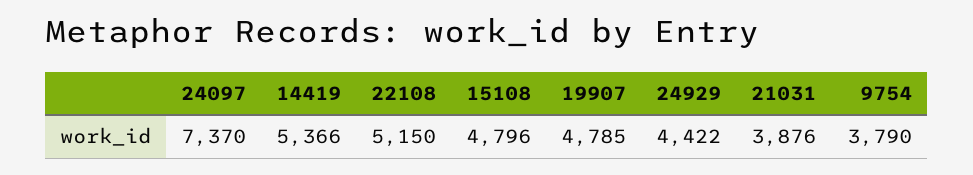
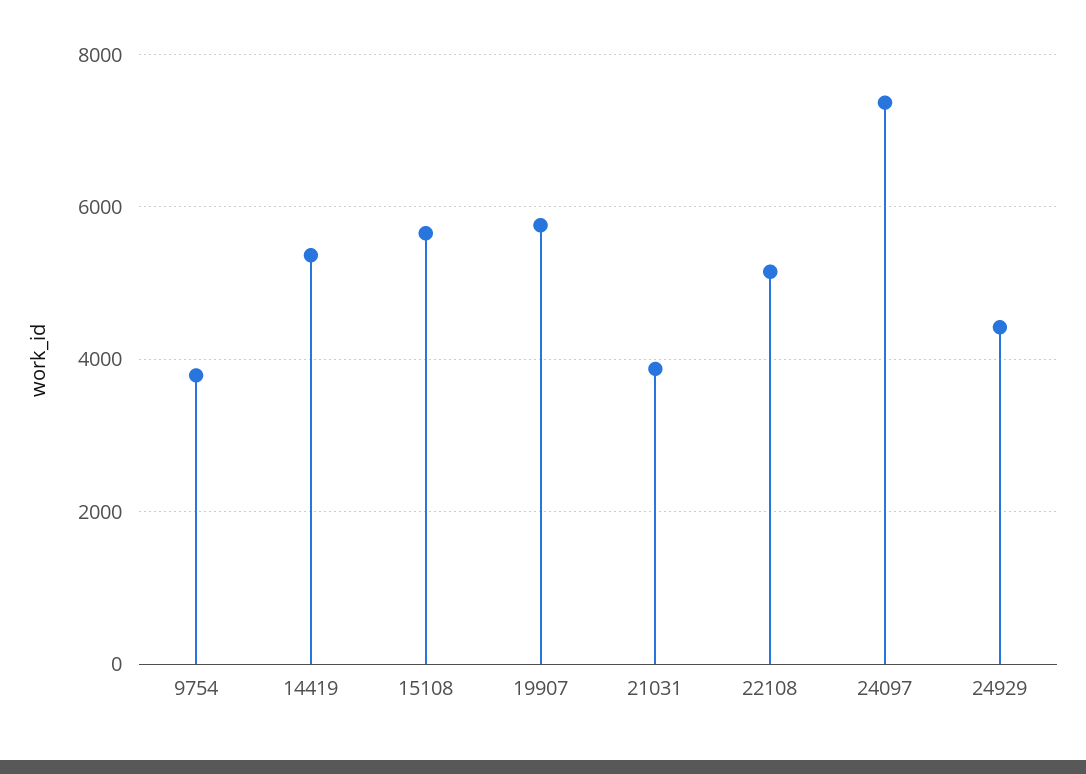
  {
    "24097": 7370,
    "14419": 5366,
    "22108": 5150,
-   "15108": 4796,
+   "15108": 5600,
-   "19907": 4785,
+   "19907": 5800,
    "24929": 4422,
    "21031": 3876,
    "9754": 3790
  }

